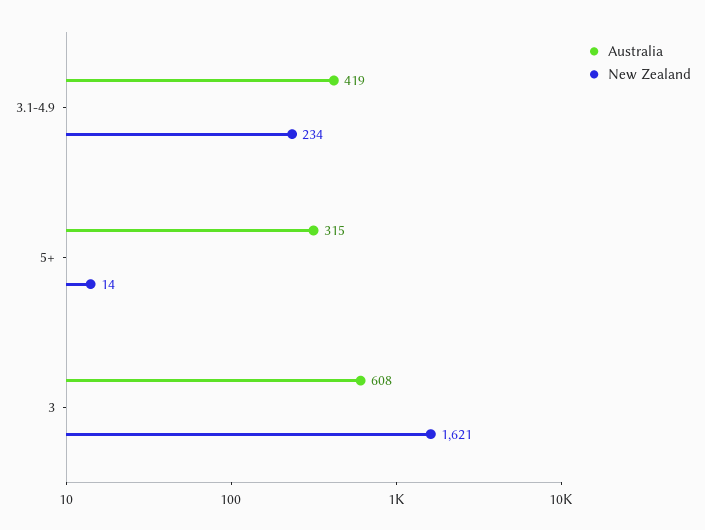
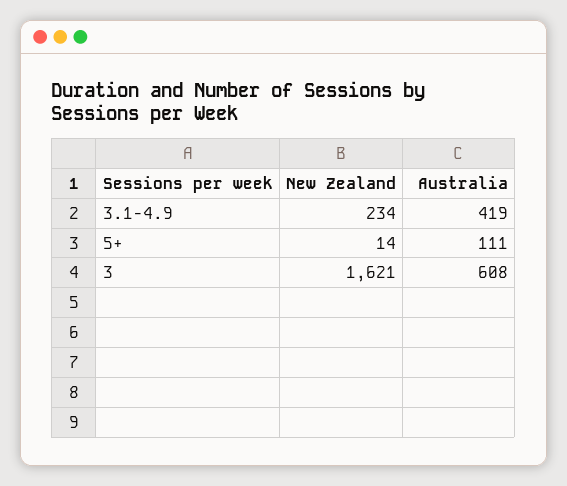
  {
    "Australia": {
      "3.1-4.9": 419,
-     "5+": 315,
+     "5+": 111,
      "3": 608
    },
    "New Zealand": {
      "3.1-4.9": 234,
      "5+": 14,
      "3": 1621
    }
  }

